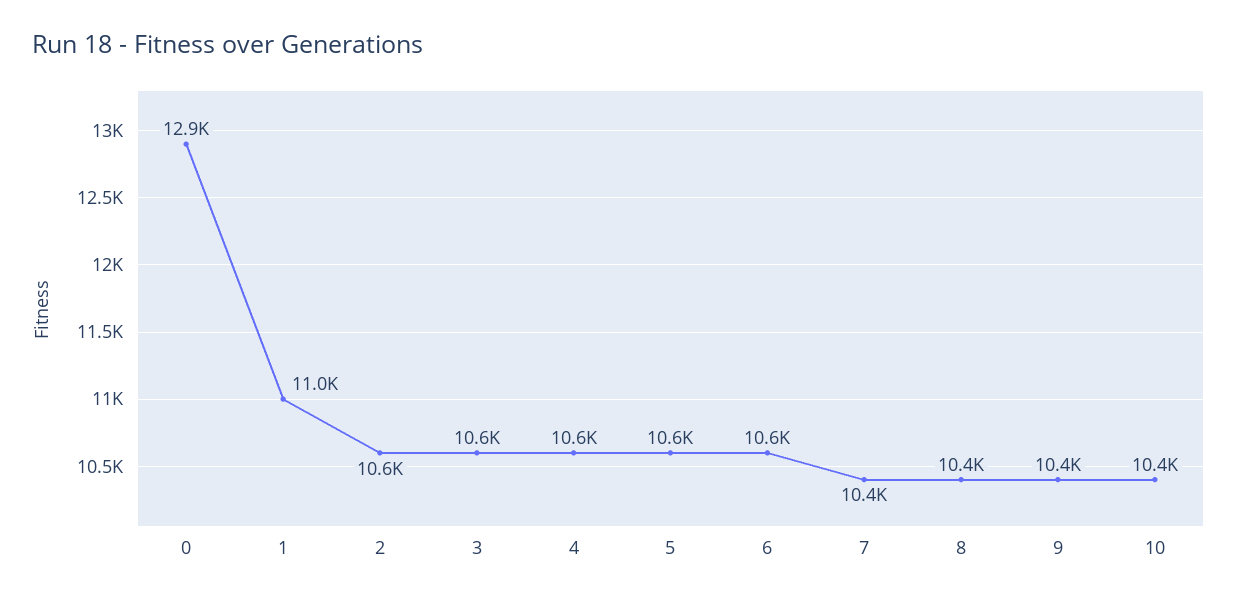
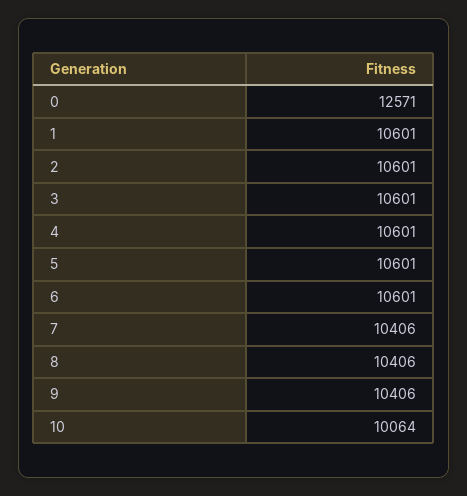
  {
-   "0": 12900,
+   "0": 12571,
-   "1": 11000,
+   "1": 10601,
    "2": 10601,
    "3": 10601,
    "4": 10601,
    "5": 10601,
    "6": 10601,
    "7": 10406,
    "8": 10406,
    "9": 10406,
-   "10": 10400
+   "10": 10064
  }

